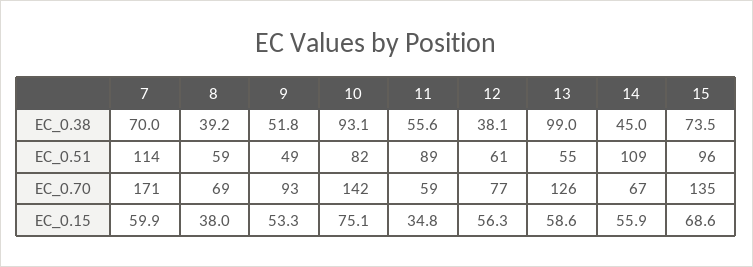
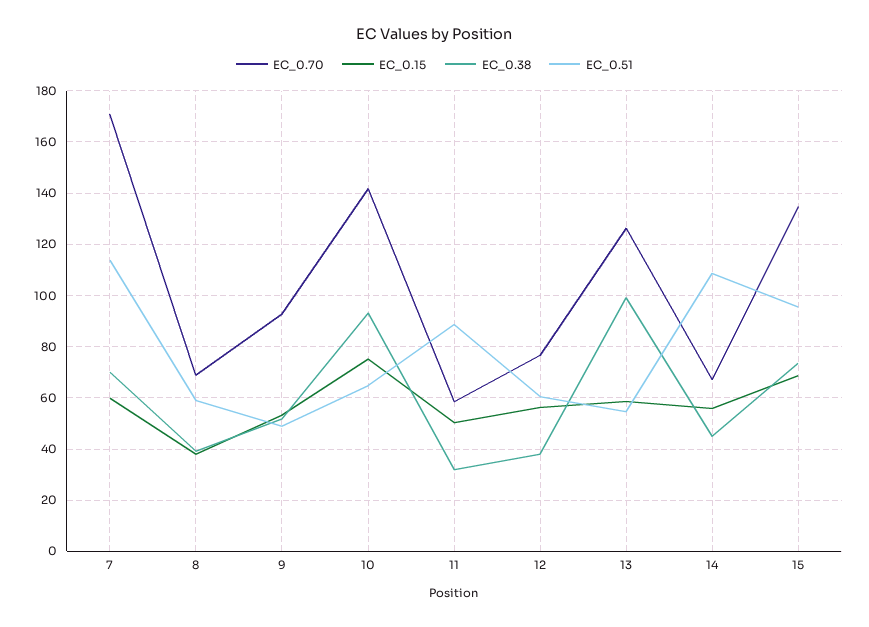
  {
    "EC_0.38": {
      "7": 70,
      "8": 39.2,
      "9": 51.8,
      "10": 93.1,
-     "11": 55.6,
+     "11": 32.5,
      "12": 38.1,
      "13": 99,
      "14": 45,
      "15": 73.5
    },
    "EC_0.51": {
      "7": 114,
      "8": 59,
      "9": 49,
-     "10": 82,
+     "10": 65,
      "11": 89,
      "12": 61,
      "13": 55,
      "14": 109,
      "15": 96
    },
    "EC_0.70": {
      "7": 171,
      "8": 69,
      "9": 93,
      "10": 142,
      "11": 59,
      "12": 77,
      "13": 126,
      "14": 67,
      "15": 135
    },
    "EC_0.15": {
      "7": 59.9,
      "8": 38,
      "9": 53.3,
      "10": 75.1,
-     "11": 34.8,
+     "11": 50,
      "12": 56.3,
      "13": 58.6,
      "14": 55.9,
      "15": 68.6
    }
  }

